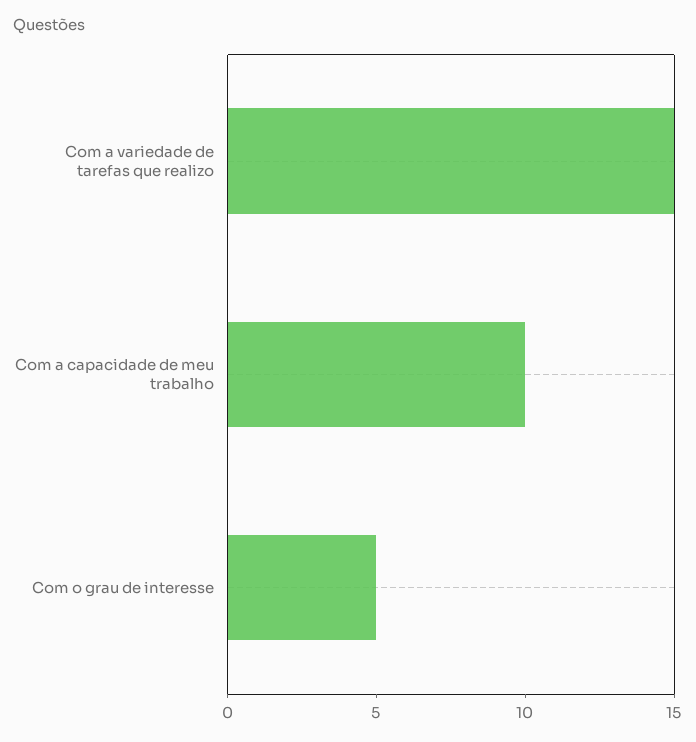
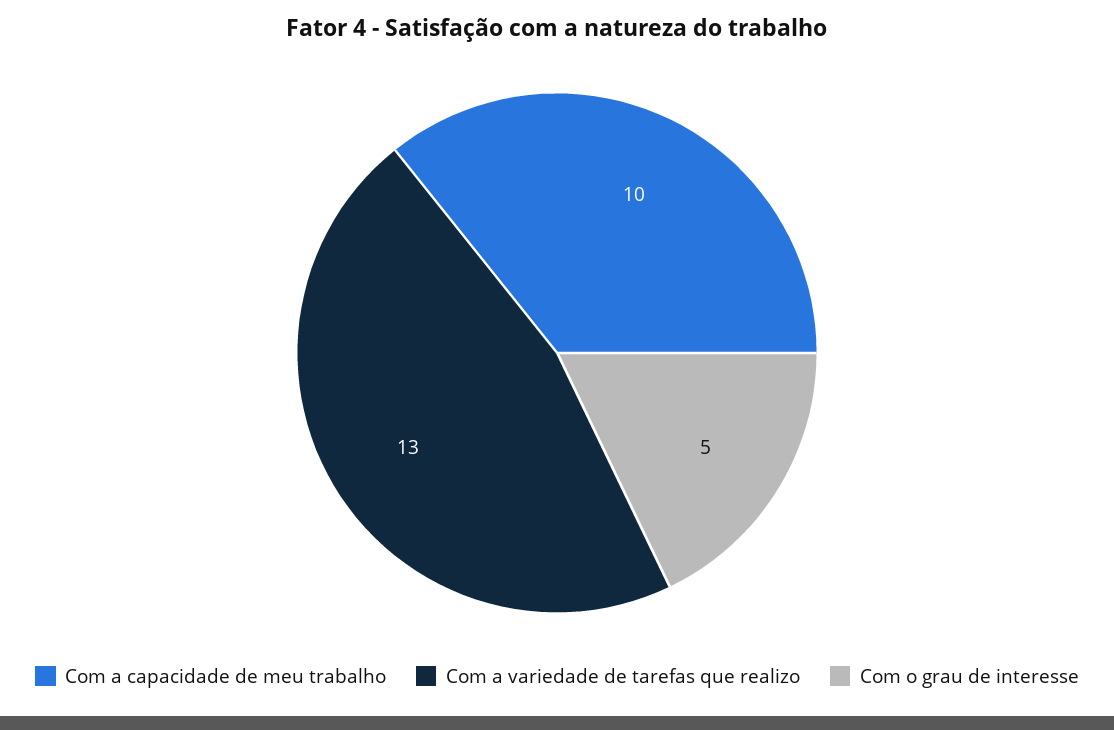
  {
-   "Com a variedade de tarefas que realizo": 15,
+   "Com a variedade de tarefas que realizo": 13,
    "Com a capacidade de meu trabalho": 10,
    "Com o grau de interesse": 5
  }

